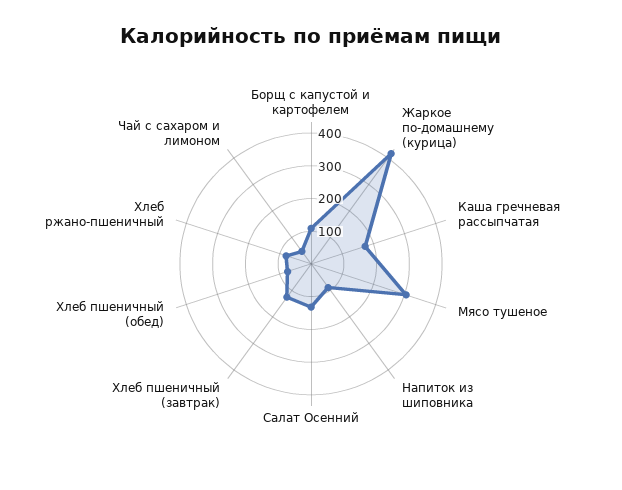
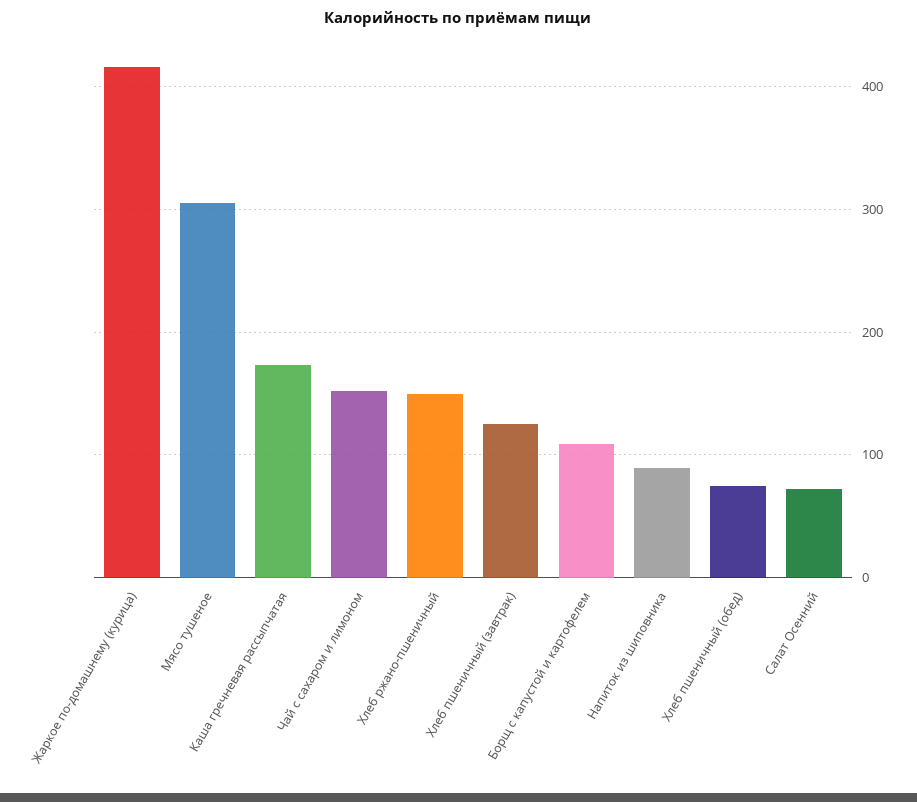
  {
    "Борщ с капустой и картофелем": 110,
    "Жаркое по-домашнему (курица)": 420,
    "Каша гречневая рассыпчатая": 170,
    "Мясо тушеное": 310,
    "Напиток из шиповника": 90,
-   "Салат Осенний": 125,
+   "Салат Осенний": 70,
    "Хлеб пшеничный (завтрак)": 130,
    "Хлеб пшеничный (обед)": 80,
-   "Хлеб ржано-пшеничный": 75,
+   "Хлеб ржано-пшеничный": 150,
-   "Чай с сахаром и лимоном": 50
+   "Чай с сахаром и лимоном": 150
  }

